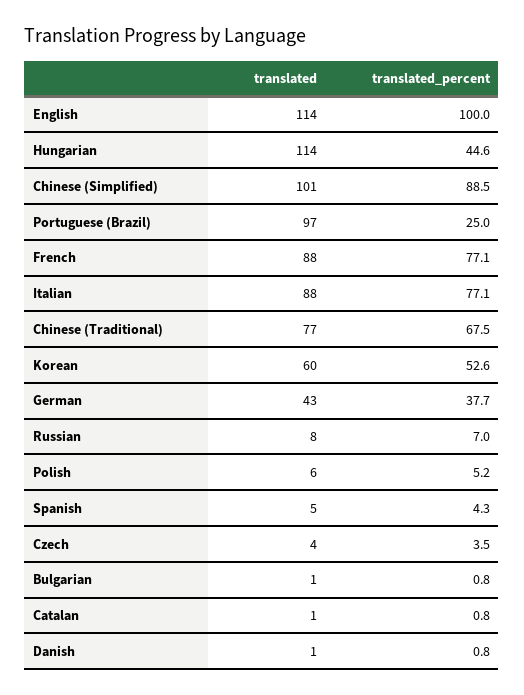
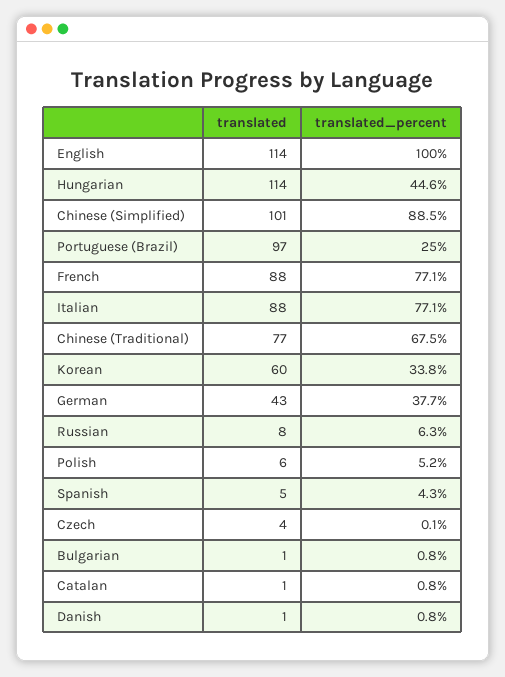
  {
    "translated": {
      "English": 114,
      "Hungarian": 114,
      "Chinese (Simplified)": 101,
      "Portuguese (Brazil)": 97,
      "French": 88,
      "Italian": 88,
      "Chinese (Traditional)": 77,
      "Korean": 60,
      "German": 43,
      "Russian": 8,
      "Polish": 6,
      "Spanish": 5,
      "Czech": 4,
      "Bulgarian": 1,
      "Catalan": 1,
      "Danish": 1
    },
    "translated_percent": {
      "English": 100,
      "Hungarian": 44.6,
      "Chinese (Simplified)": 88.5,
      "Portuguese (Brazil)": 25,
      "French": 77.1,
      "Italian": 77.1,
      "Chinese (Traditional)": 67.5,
-     "Korean": 52.6,
+     "Korean": 33.8,
      "German": 37.7,
-     "Russian": 7,
+     "Russian": 6.3,
      "Polish": 5.2,
      "Spanish": 4.3,
-     "Czech": 3.5,
+     "Czech": 0.1,
      "Bulgarian": 0.8,
      "Catalan": 0.8,
      "Danish": 0.8
    }
  }

